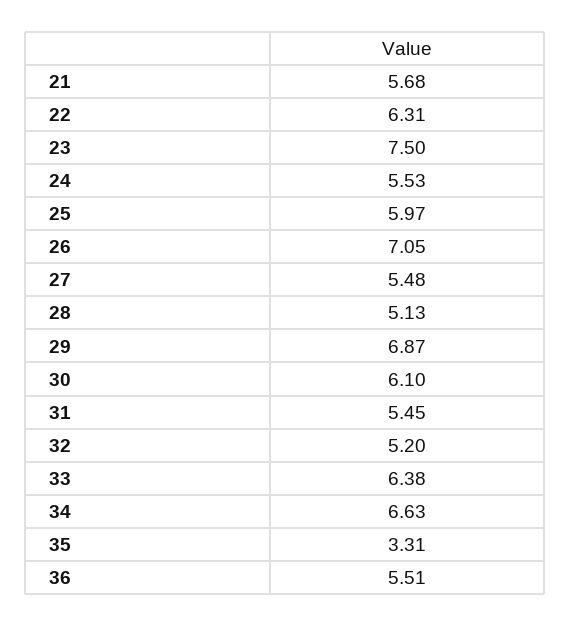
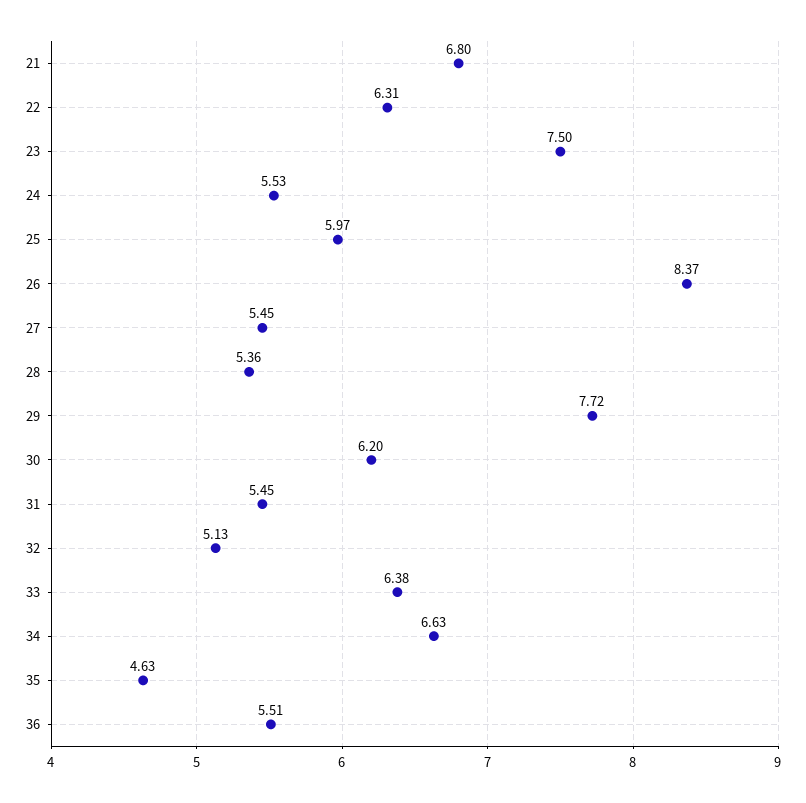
  {
-   "21": 5.68,
+   "21": 6.8,
    "22": 6.31,
    "23": 7.5,
    "24": 5.53,
    "25": 5.97,
-   "26": 7.05,
+   "26": 8.37,
-   "27": 5.48,
+   "27": 5.45,
-   "28": 5.13,
+   "28": 5.36,
-   "29": 6.87,
+   "29": 7.72,
-   "30": 6.1,
+   "30": 6.2,
    "31": 5.45,
-   "32": 5.2,
+   "32": 5.13,
    "33": 6.38,
    "34": 6.63,
-   "35": 3.31,
+   "35": 4.63,
    "36": 5.51
  }

